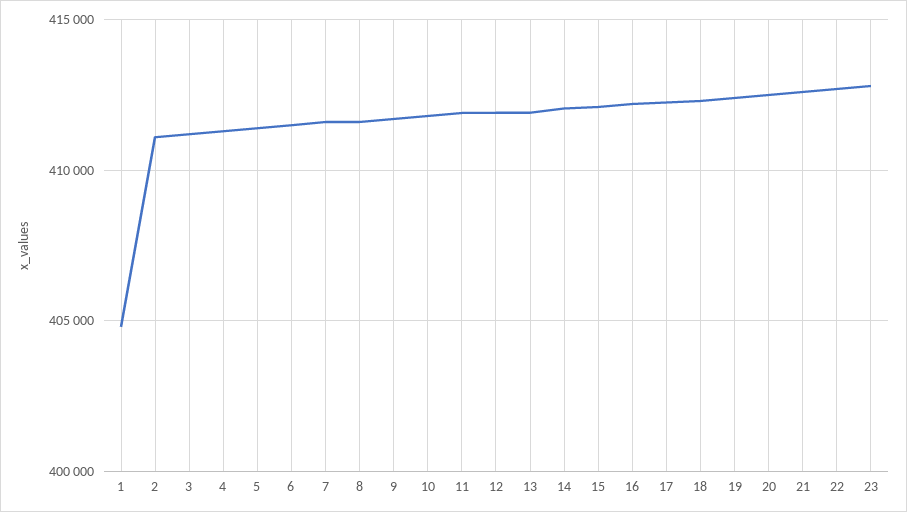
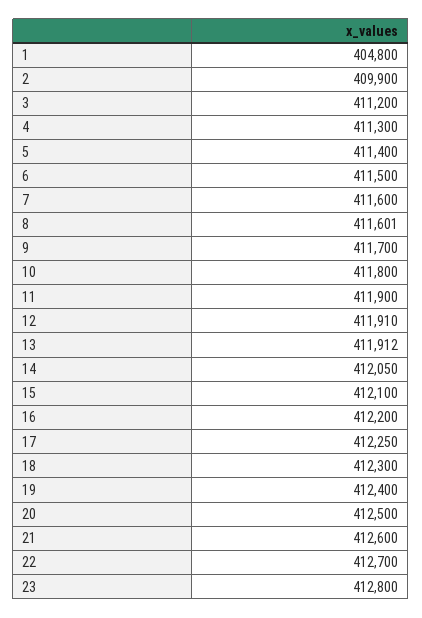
  {
    "1": 404800,
-   "2": 411000,
+   "2": 409900,
    "3": 411200,
    "4": 411300,
    "5": 411400,
    "6": 411500,
    "7": 411600,
    "8": 411601,
    "9": 411700,
    "10": 411800,
    "11": 411900,
    "12": 411910,
    "13": 411912,
    "14": 412050,
    "15": 412100,
    "16": 412200,
    "17": 412250,
    "18": 412300,
    "19": 412400,
    "20": 412500,
    "21": 412600,
    "22": 412700,
    "23": 412800
  }

